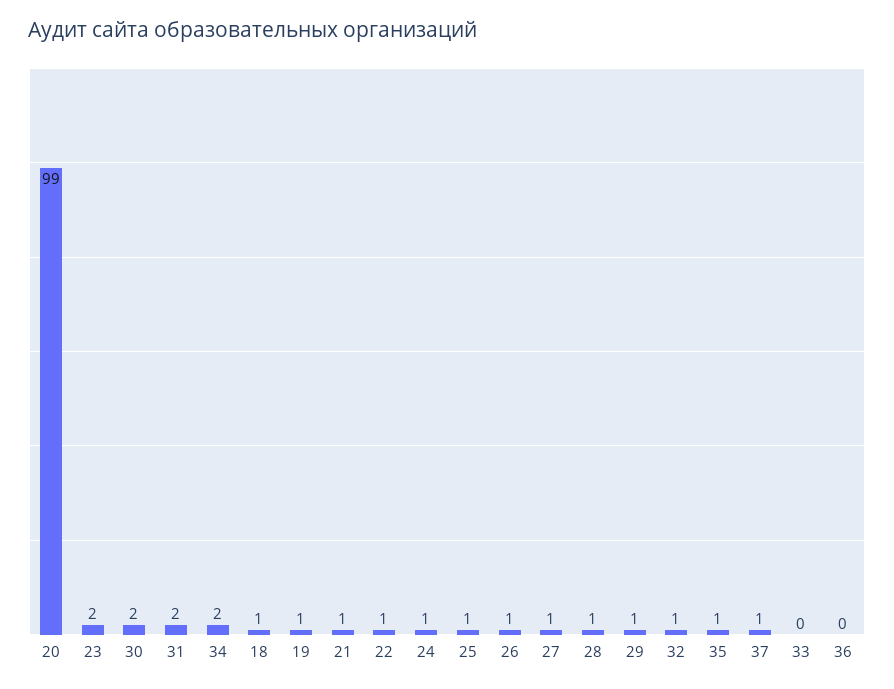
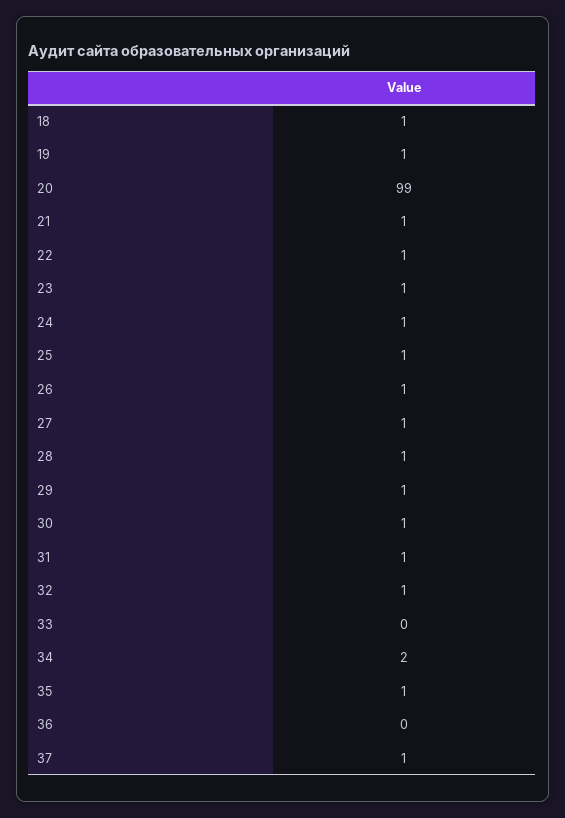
  {
    "20": 99,
-   "23": 2,
+   "23": 1,
-   "30": 2,
+   "30": 1,
-   "31": 2,
+   "31": 1,
    "34": 2,
    "18": 1,
    "19": 1,
    "21": 1,
    "22": 1,
    "24": 1,
    "25": 1,
    "26": 1,
    "27": 1,
    "28": 1,
    "29": 1,
    "32": 1,
    "35": 1,
    "37": 1,
    "33": 0,
    "36": 0
  }

